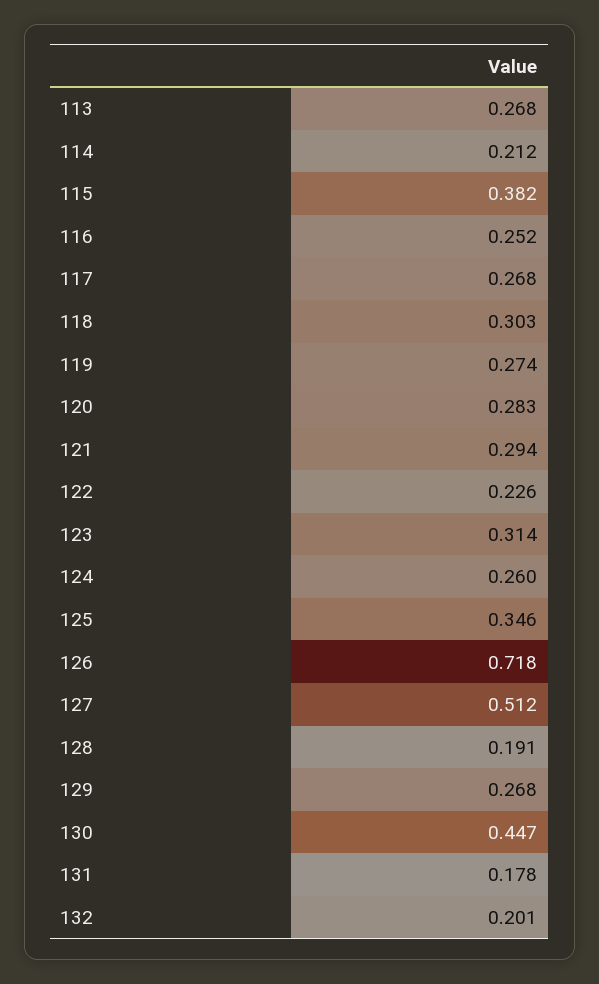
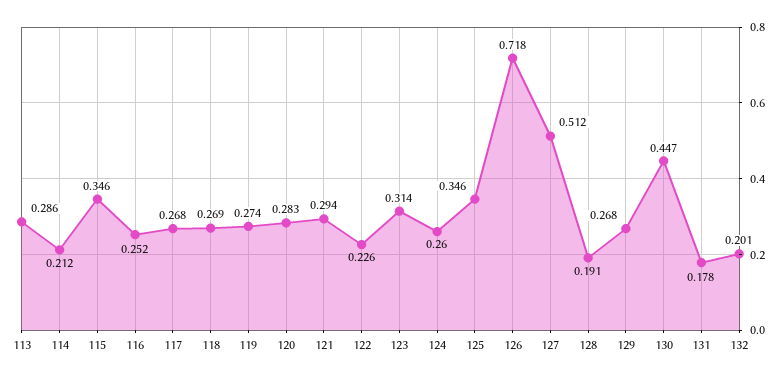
  {
-   "113": 0.268,
+   "113": 0.286,
    "114": 0.212,
-   "115": 0.382,
+   "115": 0.346,
    "116": 0.252,
    "117": 0.268,
-   "118": 0.303,
+   "118": 0.269,
    "119": 0.274,
    "120": 0.283,
    "121": 0.294,
    "122": 0.226,
    "123": 0.314,
    "124": 0.26,
    "125": 0.346,
    "126": 0.718,
    "127": 0.512,
    "128": 0.191,
    "129": 0.268,
    "130": 0.447,
    "131": 0.178,
    "132": 0.201
  }

